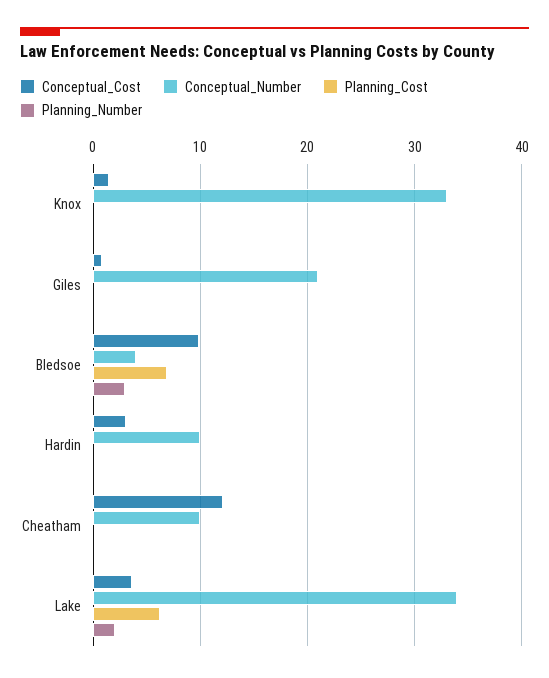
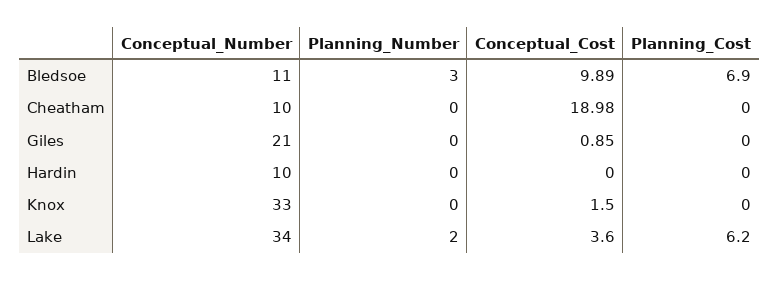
  {
    "Conceptual_Cost": {
      "Knox": 1.5,
      "Giles": 0.85,
      "Bledsoe": 9.89,
-     "Hardin": 3,
+     "Hardin": 0,
-     "Cheatham": 12,
+     "Cheatham": 18.98,
      "Lake": 3.6
    },
    "Conceptual_Number": {
      "Knox": 33,
      "Giles": 21,
-     "Bledsoe": 4,
+     "Bledsoe": 11,
      "Hardin": 10,
      "Cheatham": 10,
      "Lake": 34
    },
    "Planning_Cost": {
      "Knox": 0,
      "Giles": 0,
      "Bledsoe": 6.9,
      "Hardin": 0,
      "Cheatham": 0,
      "Lake": 6.2
    },
    "Planning_Number": {
      "Knox": 0,
      "Giles": 0,
      "Bledsoe": 3,
      "Hardin": 0,
      "Cheatham": 0,
      "Lake": 2
    }
  }

